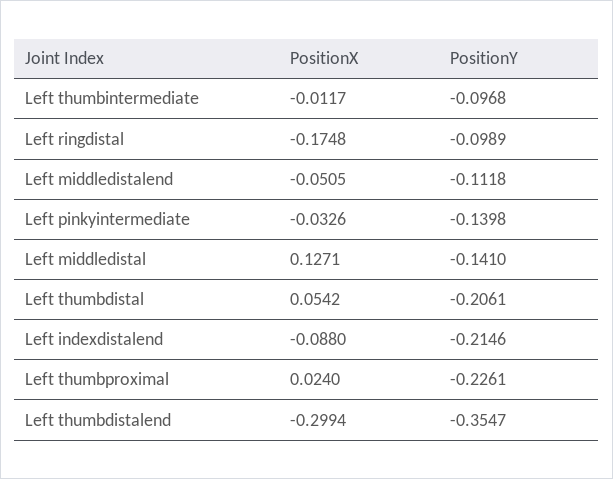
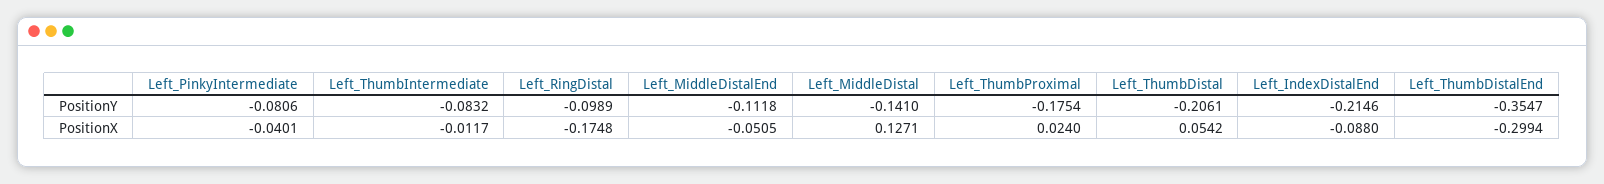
  {
    "PositionX": {
      "Left thumbintermediate": -0.0117,
      "Left ringdistal": -0.1748,
      "Left middledistalend": -0.0505,
-     "Left pinkyintermediate": -0.0326,
+     "Left pinkyintermediate": -0.0401,
      "Left middledistal": 0.1271,
      "Left thumbdistal": 0.0542,
      "Left indexdistalend": -0.088,
      "Left thumbproximal": 0.024,
      "Left thumbdistalend": -0.2994
    },
    "PositionY": {
-     "Left thumbintermediate": -0.0968,
+     "Left thumbintermediate": -0.0832,
      "Left ringdistal": -0.0989,
      "Left middledistalend": -0.1118,
-     "Left pinkyintermediate": -0.1398,
+     "Left pinkyintermediate": -0.0806,
      "Left middledistal": -0.141,
      "Left thumbdistal": -0.2061,
      "Left indexdistalend": -0.2146,
-     "Left thumbproximal": -0.2261,
+     "Left thumbproximal": -0.1754,
      "Left thumbdistalend": -0.3547
    }
  }

